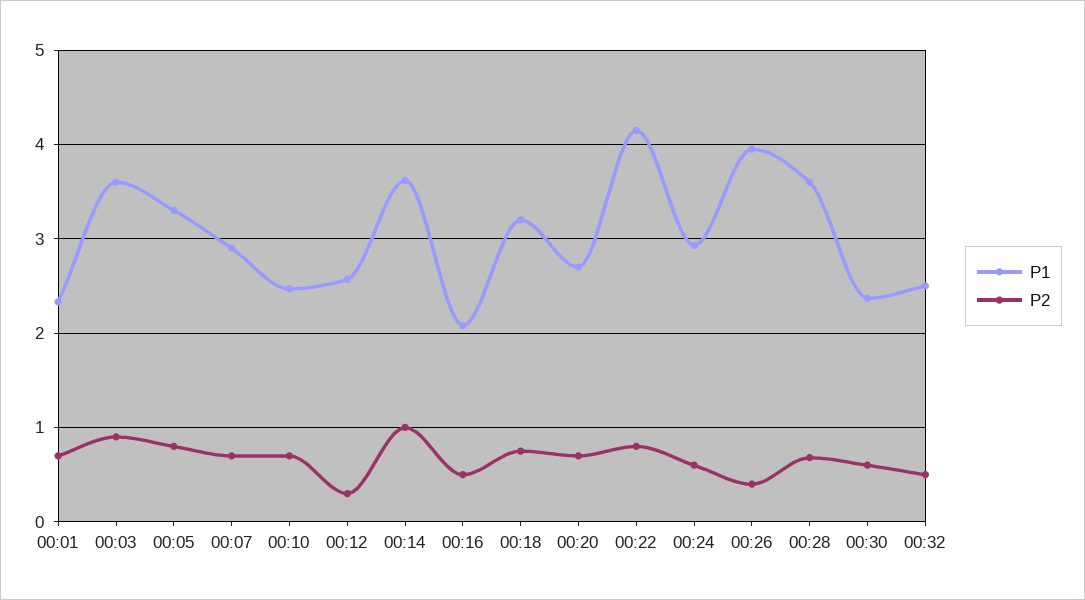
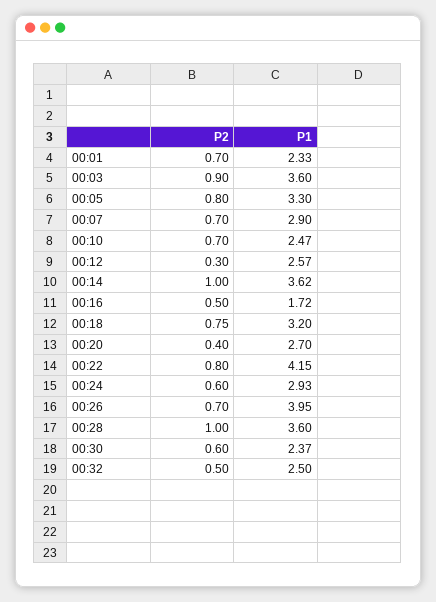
  {
    "P1": {
      "00:01": 2.33,
      "00:03": 3.6,
      "00:05": 3.3,
      "00:07": 2.9,
      "00:10": 2.47,
      "00:12": 2.57,
      "00:14": 3.62,
-     "00:16": 2.1,
+     "00:16": 1.72,
      "00:18": 3.2,
      "00:20": 2.7,
      "00:22": 4.15,
      "00:24": 2.93,
      "00:26": 3.95,
      "00:28": 3.6,
      "00:30": 2.37,
      "00:32": 2.5
    },
    "P2": {
      "00:01": 0.7,
      "00:03": 0.9,
      "00:05": 0.8,
      "00:07": 0.7,
      "00:10": 0.7,
      "00:12": 0.3,
      "00:14": 1,
      "00:16": 0.5,
      "00:18": 0.75,
-     "00:20": 0.7,
+     "00:20": 0.4,
      "00:22": 0.8,
      "00:24": 0.6,
-     "00:26": 0.4,
+     "00:26": 0.7,
-     "00:28": 0.7,
+     "00:28": 1,
      "00:30": 0.6,
      "00:32": 0.5
    }
  }

